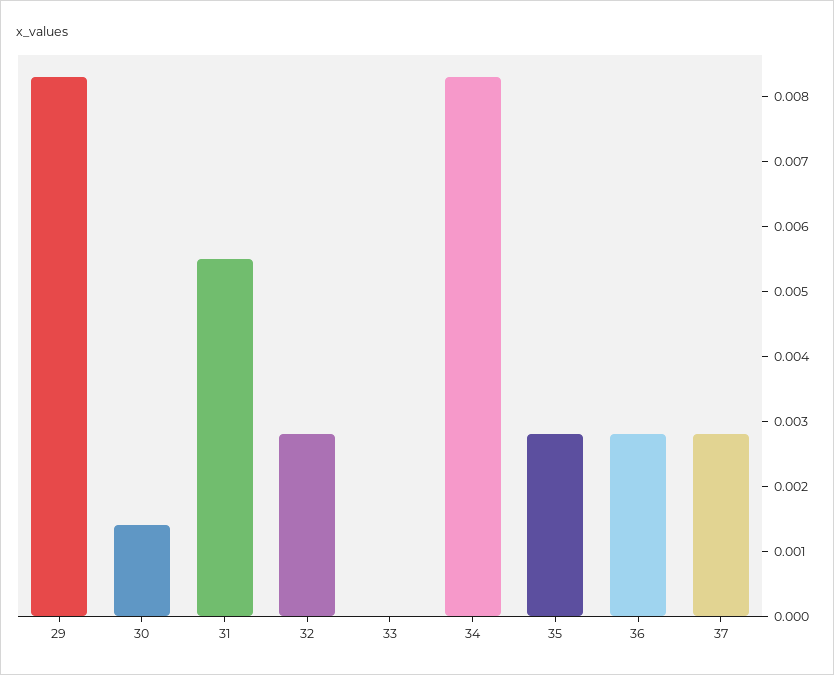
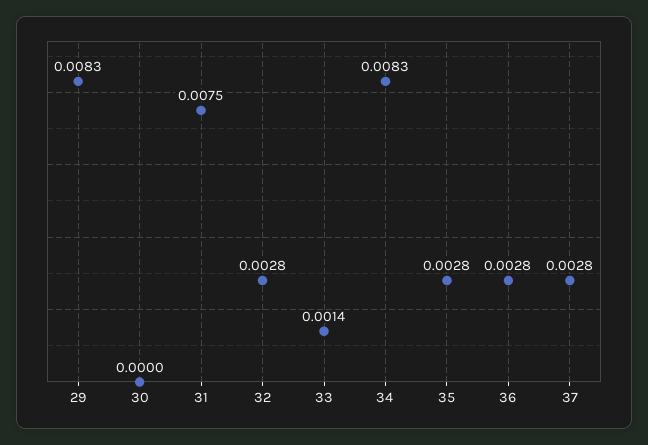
  {
    "29": 0.0083,
-   "30": 0.0015,
+   "30": 0,
-   "31": 0.0055,
+   "31": 0.0075,
    "32": 0.0028,
-   "33": 0,
+   "33": 0.0014,
    "34": 0.0083,
    "35": 0.0028,
    "36": 0.0028,
    "37": 0.0028
  }

